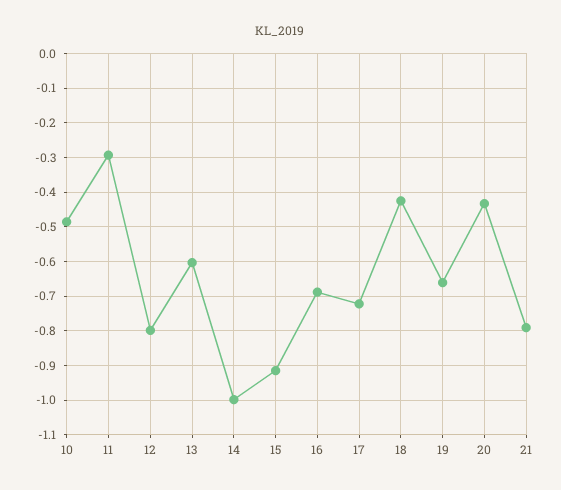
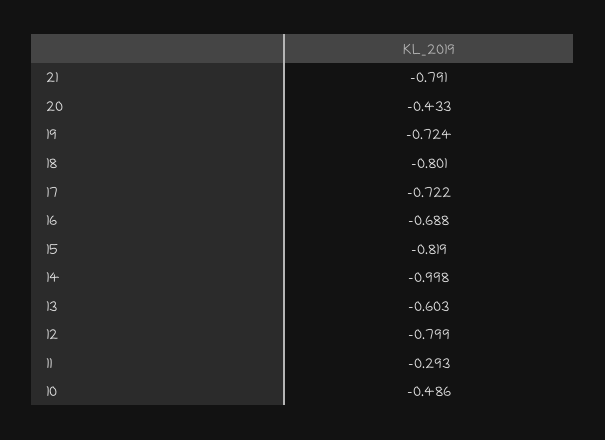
  {
    "10": -0.486,
    "11": -0.293,
    "12": -0.799,
    "13": -0.603,
    "14": -0.998,
-   "15": -0.92,
+   "15": -0.819,
    "16": -0.688,
    "17": -0.722,
-   "18": -0.42,
+   "18": -0.801,
-   "19": -0.66,
+   "19": -0.724,
    "20": -0.433,
    "21": -0.791
  }

